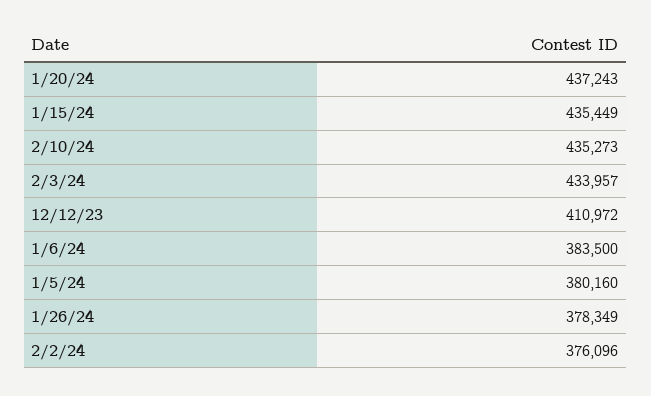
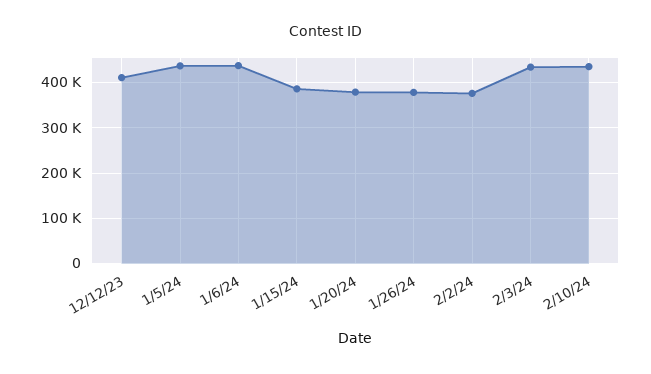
  {
-   "1/20/24": 437243,
+   "1/20/24": 380000,
-   "1/15/24": 435449,
+   "1/15/24": 380000,
    "2/10/24": 435273,
    "2/3/24": 433957,
    "12/12/23": 410972,
-   "1/6/24": 383500,
+   "1/6/24": 440000,
-   "1/5/24": 380160,
+   "1/5/24": 440000,
    "1/26/24": 378349,
    "2/2/24": 376096
  }

